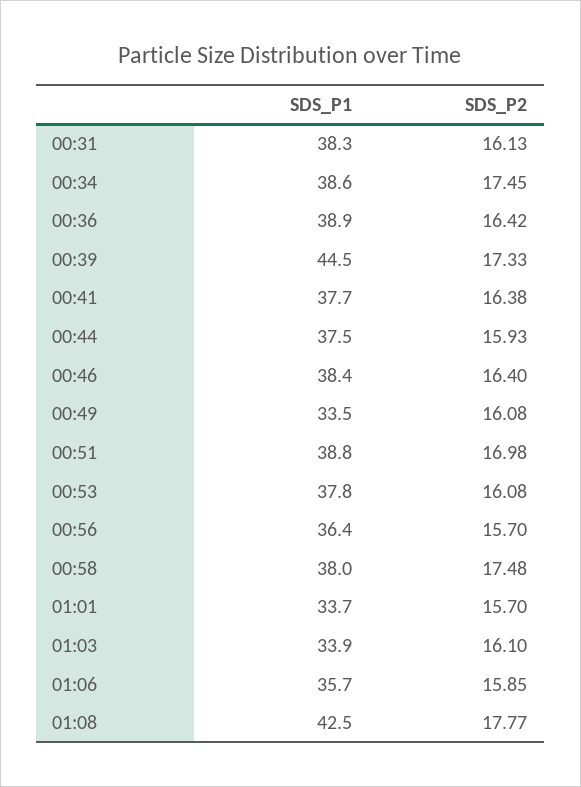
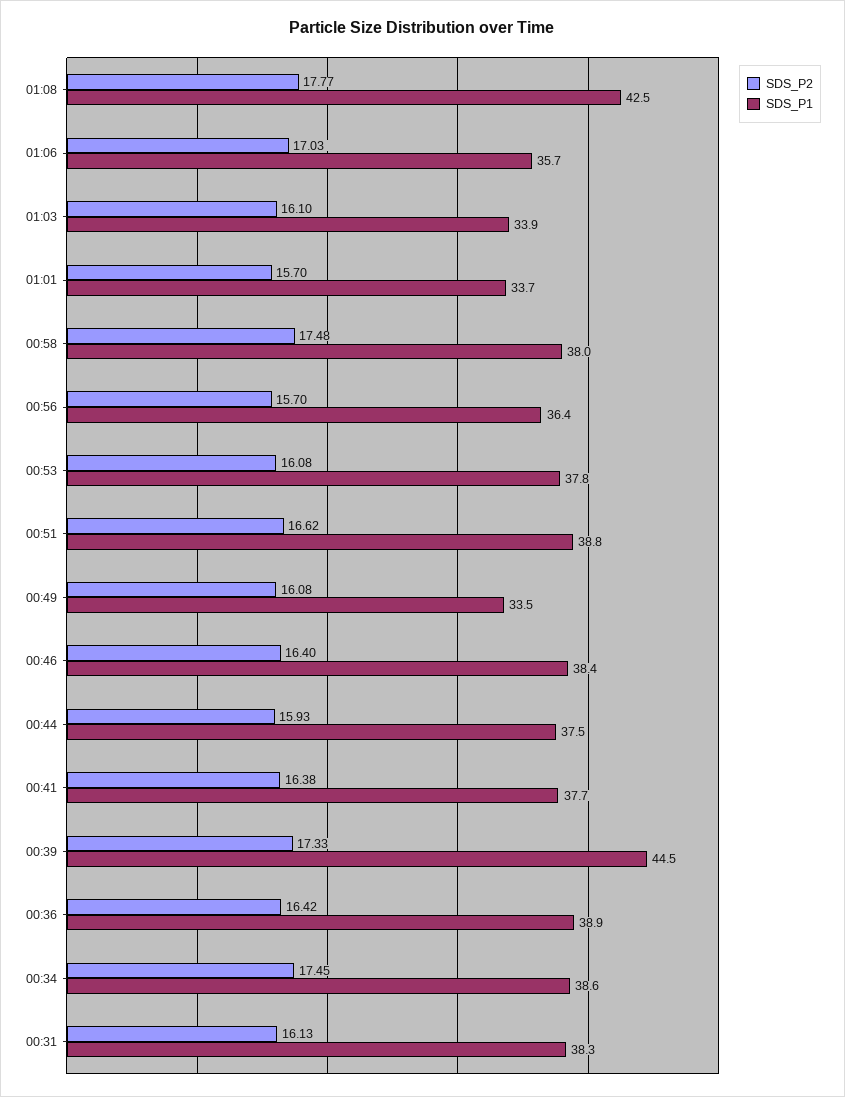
  {
    "SDS_P1": {
      "00:31": 38.3,
      "00:34": 38.6,
      "00:36": 38.9,
      "00:39": 44.5,
      "00:41": 37.7,
      "00:44": 37.5,
      "00:46": 38.4,
      "00:49": 33.5,
      "00:51": 38.8,
      "00:53": 37.8,
      "00:56": 36.4,
      "00:58": 38,
      "01:01": 33.7,
      "01:03": 33.9,
      "01:06": 35.7,
      "01:08": 42.5
    },
    "SDS_P2": {
      "00:31": 16.13,
      "00:34": 17.45,
      "00:36": 16.42,
      "00:39": 17.33,
      "00:41": 16.38,
      "00:44": 15.93,
      "00:46": 16.4,
      "00:49": 16.08,
-     "00:51": 16.98,
+     "00:51": 16.62,
      "00:53": 16.08,
      "00:56": 15.7,
      "00:58": 17.48,
      "01:01": 15.7,
      "01:03": 16.1,
-     "01:06": 15.85,
+     "01:06": 17.03,
      "01:08": 17.77
    }
  }

